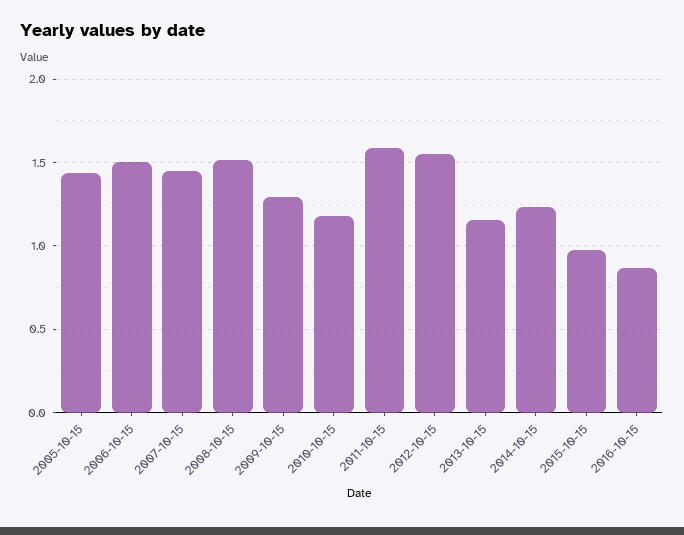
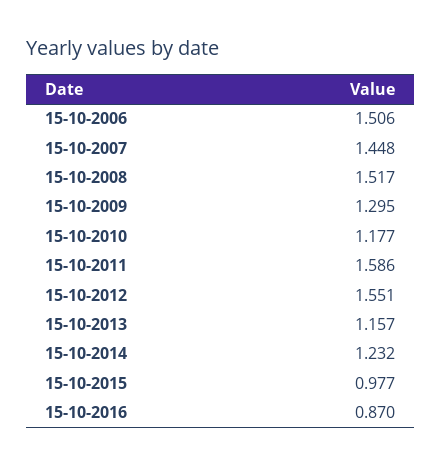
  {
-   "2005-10-15": 1.45,
    "2006-10-15": 1.506,
    "2007-10-15": 1.448,
    "2008-10-15": 1.517,
    "2009-10-15": 1.295,
    "2010-10-15": 1.177,
    "2011-10-15": 1.586,
    "2012-10-15": 1.551,
    "2013-10-15": 1.157,
    "2014-10-15": 1.232,
    "2015-10-15": 0.977,
    "2016-10-15": 0.87
  }

